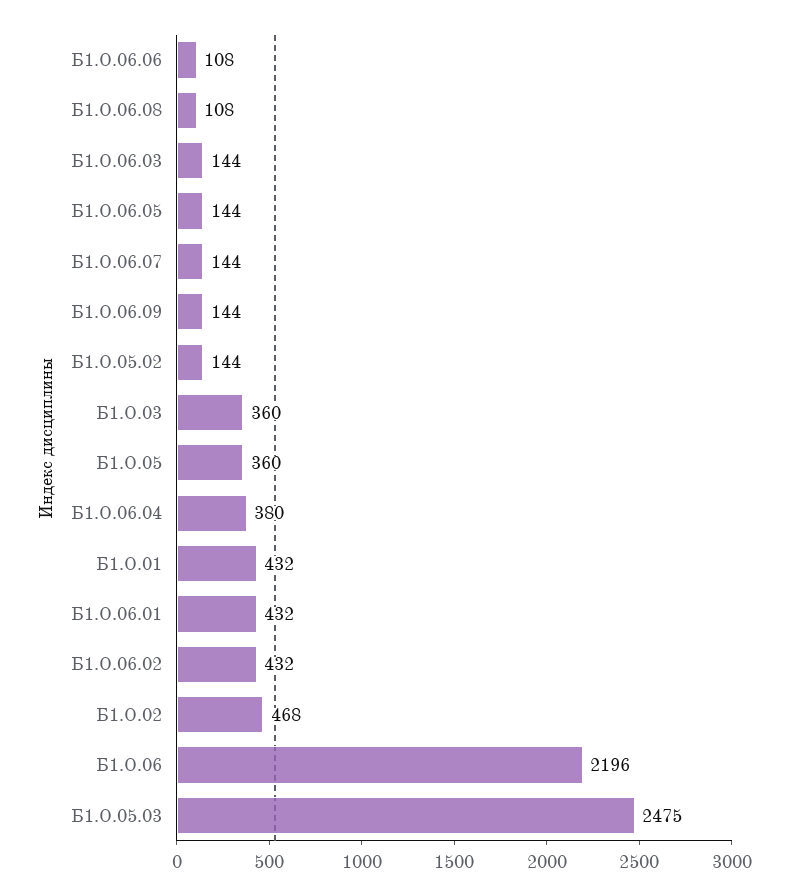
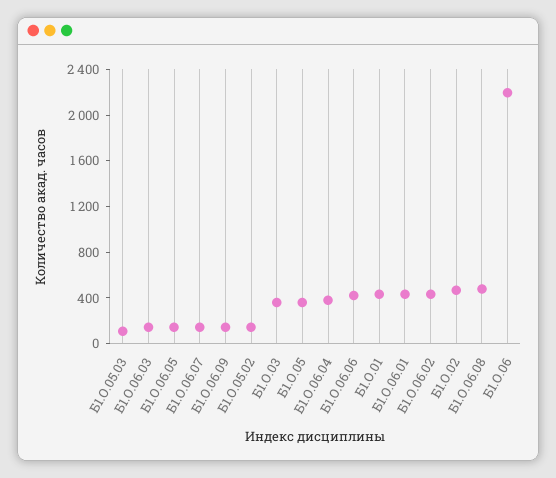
  {
-   "Б1.О.06.06": 108,
+   "Б1.О.06.06": 400,
-   "Б1.О.06.08": 108,
+   "Б1.О.06.08": 500,
    "Б1.О.06.03": 144,
    "Б1.О.06.05": 144,
    "Б1.О.06.07": 144,
    "Б1.О.06.09": 144,
    "Б1.О.05.02": 144,
    "Б1.О.03": 360,
    "Б1.О.05": 360,
    "Б1.О.06.04": 380,
    "Б1.О.01": 432,
    "Б1.О.06.01": 432,
    "Б1.О.06.02": 432,
    "Б1.О.02": 468,
    "Б1.О.06": 2196,
-   "Б1.О.05.03": 2475
+   "Б1.О.05.03": 100
  }

